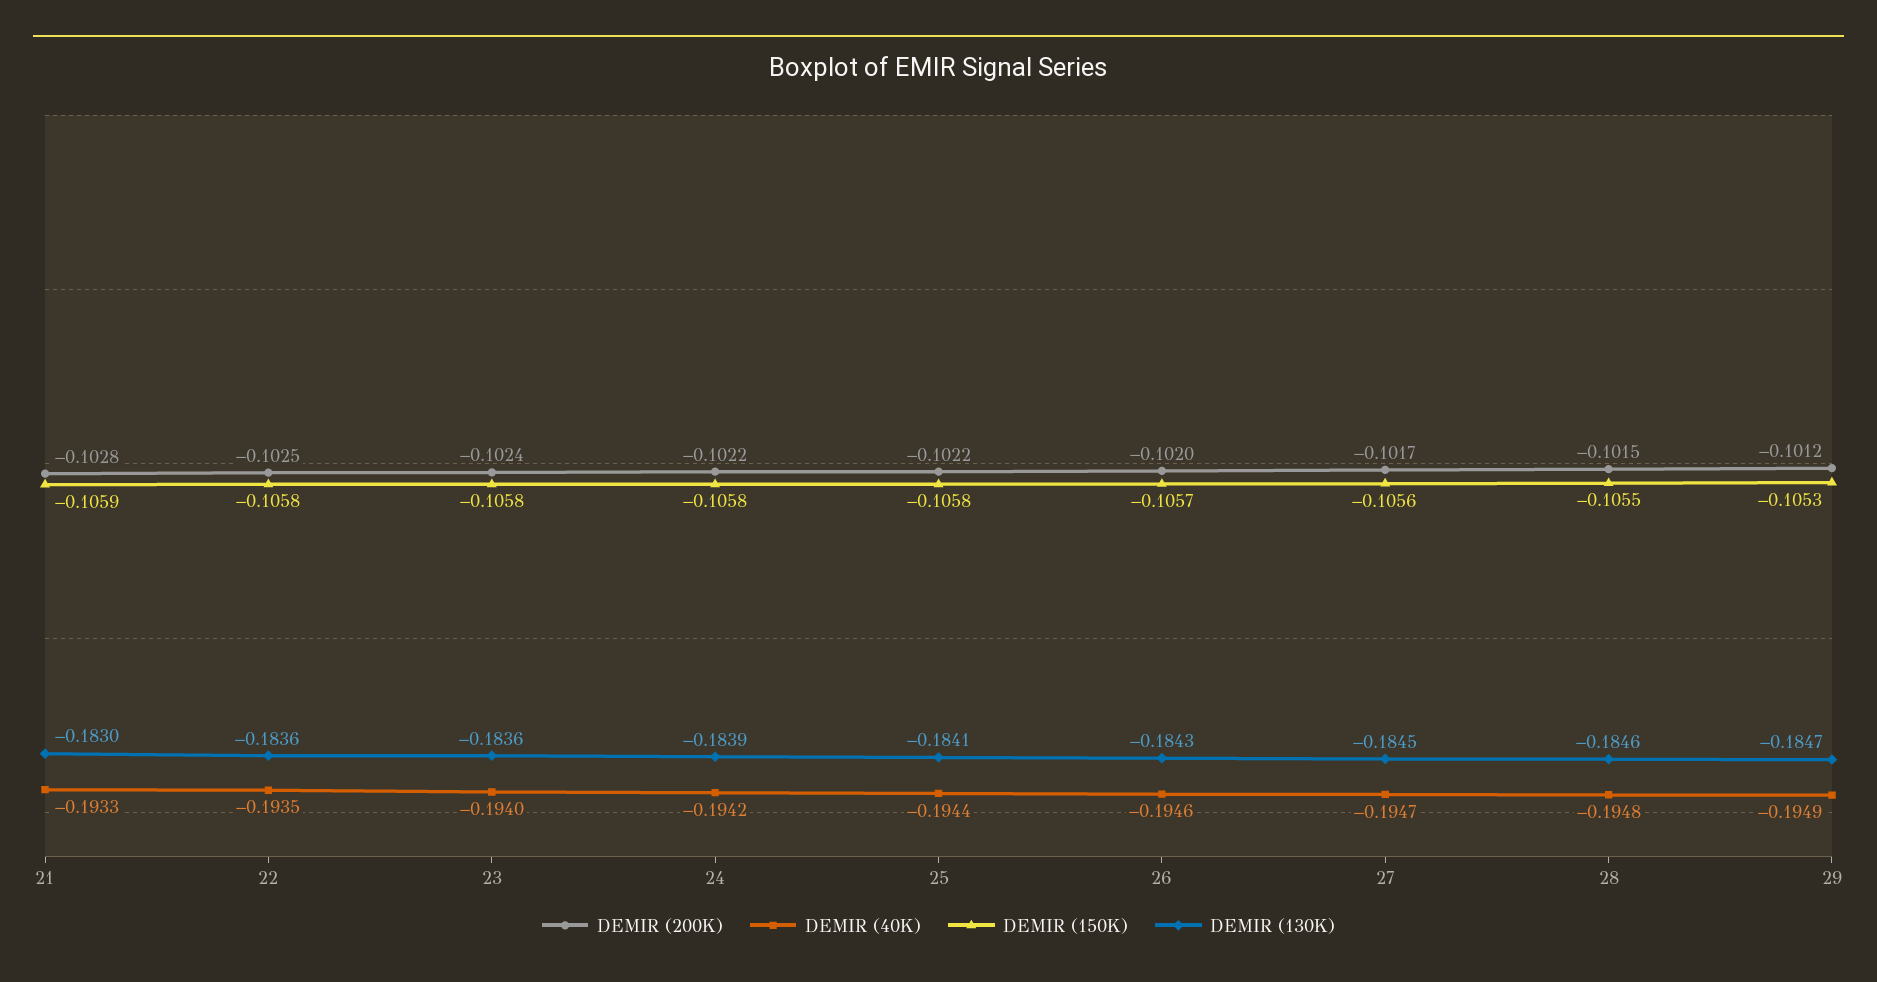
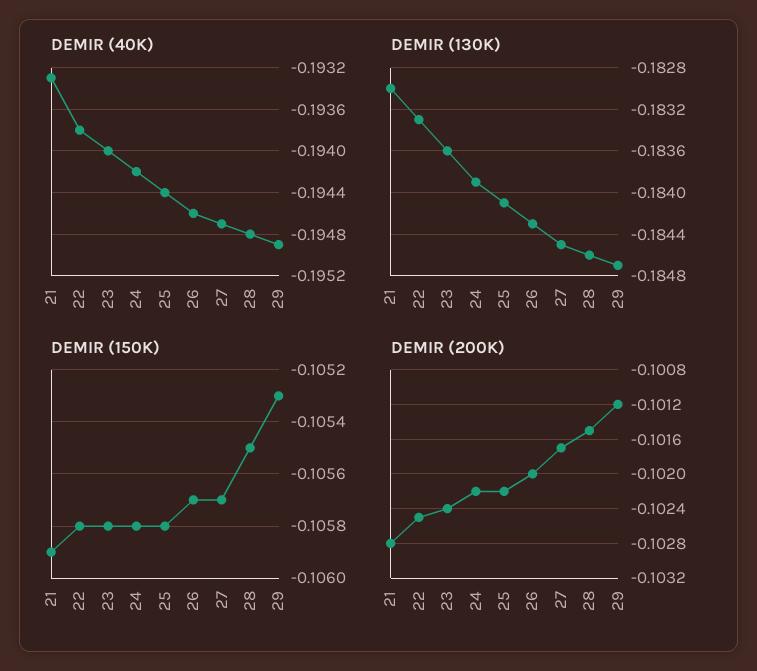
  {
    "DEMIR (200K)": {
      "21": -0.1028,
      "22": -0.1025,
      "23": -0.1024,
      "24": -0.1022,
      "25": -0.1022,
      "26": -0.102,
      "27": -0.1017,
      "28": -0.1015,
      "29": -0.1012
    },
    "DEMIR (40K)": {
      "21": -0.1933,
-     "22": -0.1935,
+     "22": -0.1938,
      "23": -0.194,
      "24": -0.1942,
      "25": -0.1944,
      "26": -0.1946,
      "27": -0.1947,
      "28": -0.1948,
      "29": -0.1949
    },
    "DEMIR (150K)": {
      "21": -0.1059,
      "22": -0.1058,
      "23": -0.1058,
      "24": -0.1058,
      "25": -0.1058,
      "26": -0.1057,
-     "27": -0.1056,
+     "27": -0.1057,
      "28": -0.1055,
      "29": -0.1053
    },
    "DEMIR (130K)": {
      "21": -0.183,
-     "22": -0.1836,
+     "22": -0.1833,
      "23": -0.1836,
      "24": -0.1839,
      "25": -0.1841,
      "26": -0.1843,
      "27": -0.1845,
      "28": -0.1846,
      "29": -0.1847
    }
  }

